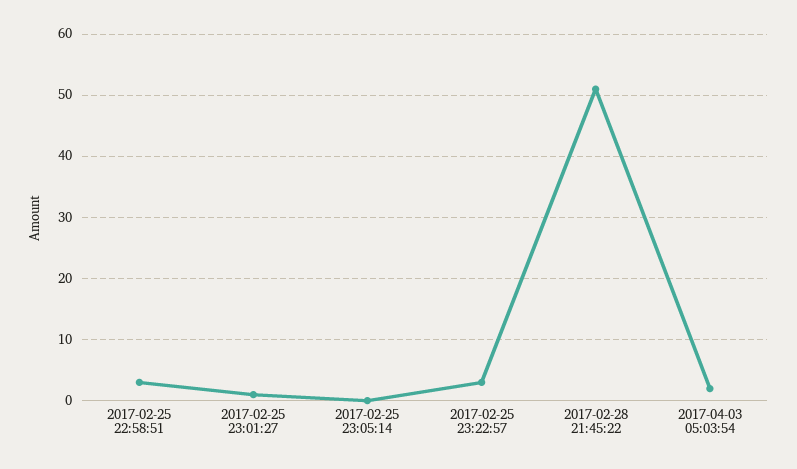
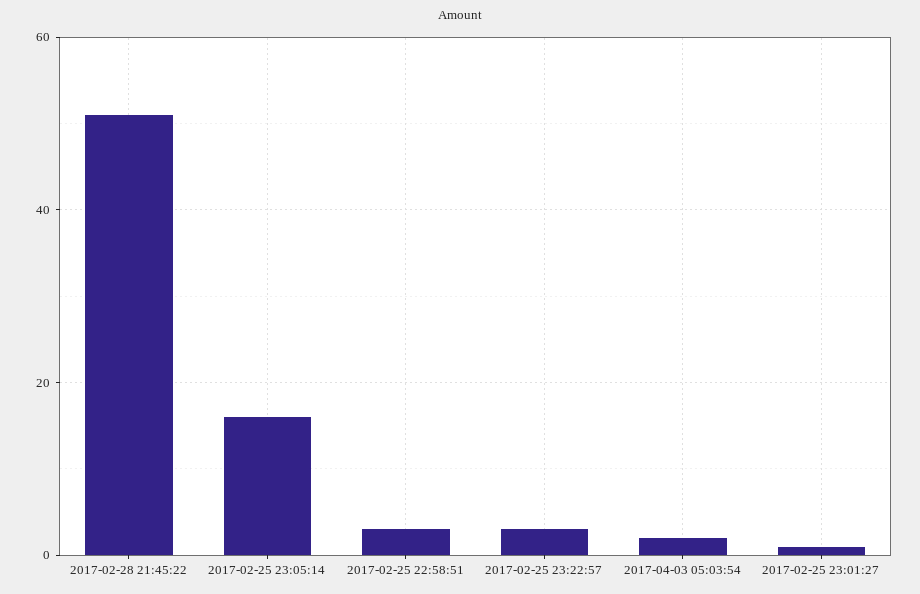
  {
    "2017-02-25 22:58:51": 3,
    "2017-02-25 23:01:27": 1,
-   "2017-02-25 23:05:14": 0,
+   "2017-02-25 23:05:14": 15,
    "2017-02-25 23:22:57": 3,
    "2017-02-28 21:45:22": 51,
    "2017-04-03 05:03:54": 2
  }

